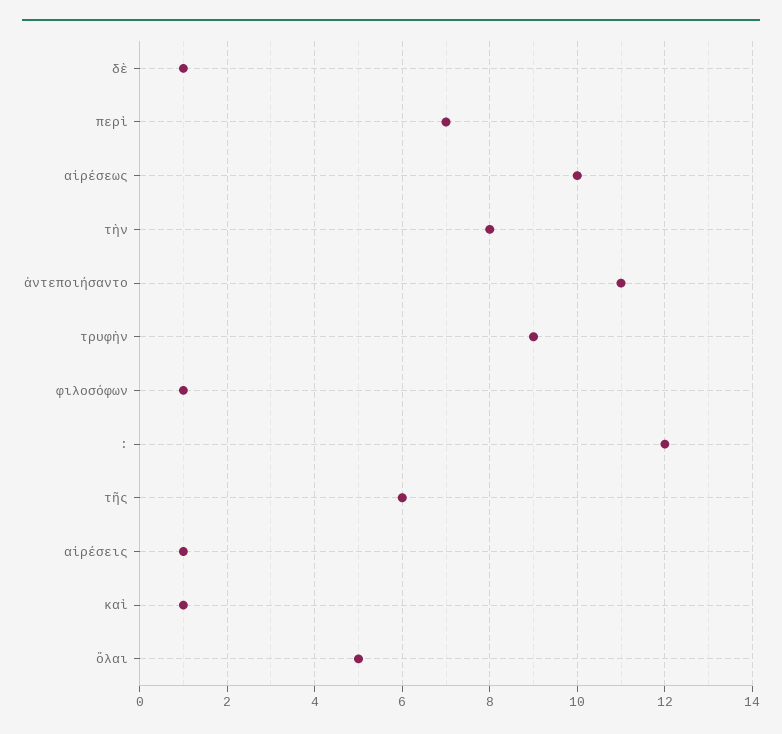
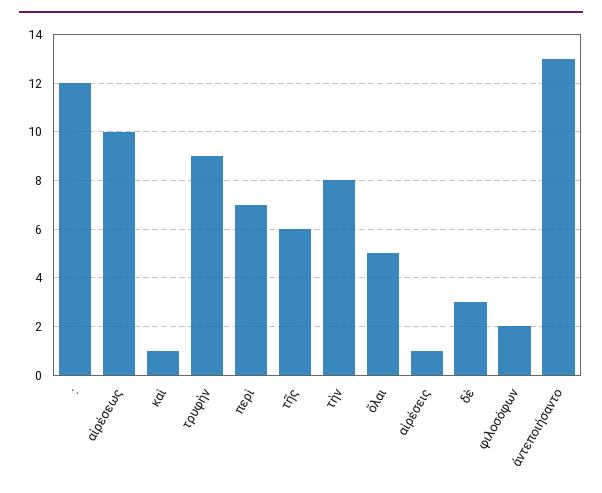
  {
-   "δὲ": 1,
+   "δὲ": 3,
    "περὶ": 7,
    "αἱρέσεως": 10,
    "τὴν": 8,
-   "ἀντεποιήσαντο": 11,
+   "ἀντεποιήσαντο": 13,
    "τρυφὴν": 9,
-   "φιλοσόφων": 1,
+   "φιλοσόφων": 2,
    ":": 12,
    "τῆς": 6,
    "αἱρέσεις": 1,
    "καὶ": 1,
    "ὅλαι": 5
  }

